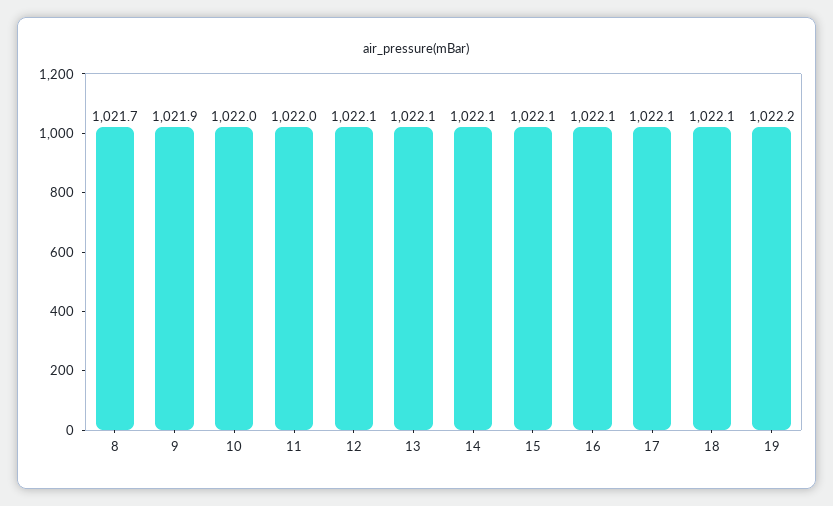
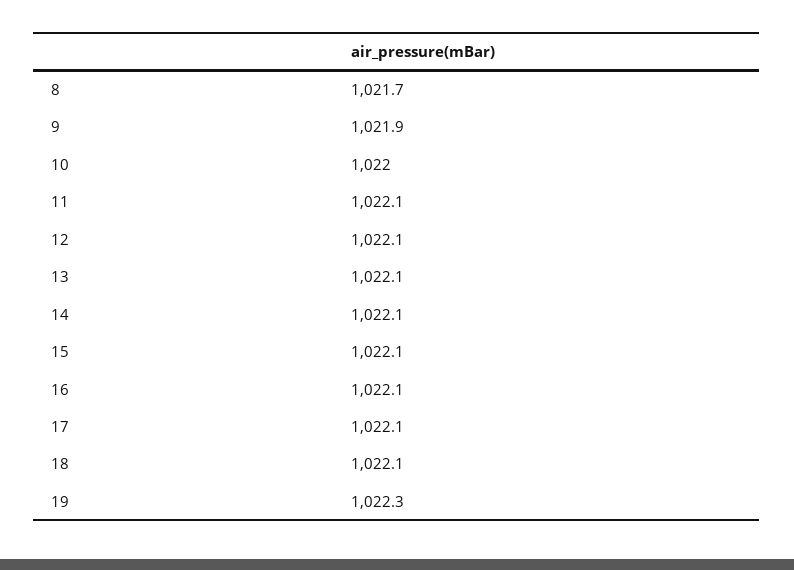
  {
    "8": 1021.7,
    "9": 1021.9,
    "10": 1022,
-   "11": 1022,
+   "11": 1022.1,
    "12": 1022.1,
    "13": 1022.1,
    "14": 1022.1,
    "15": 1022.1,
    "16": 1022.1,
    "17": 1022.1,
    "18": 1022.1,
-   "19": 1022.2
+   "19": 1022.3
  }

